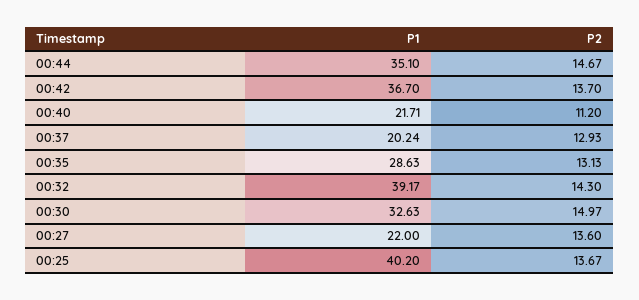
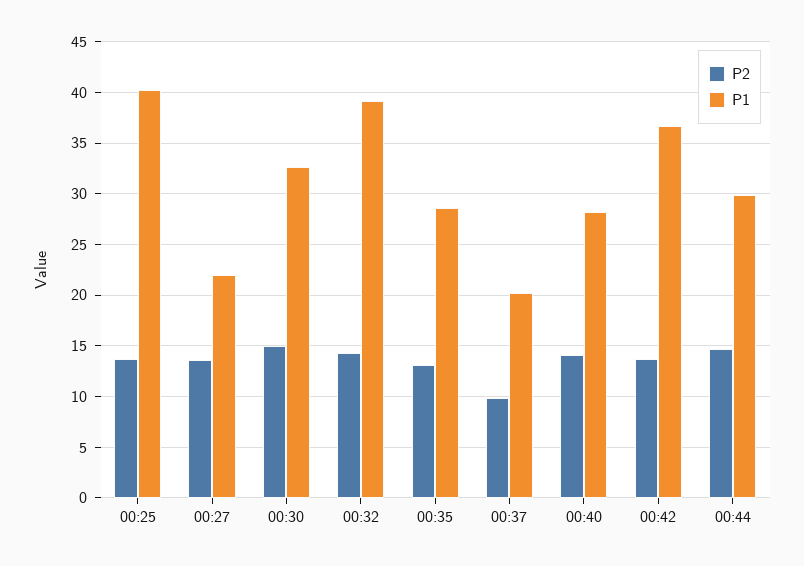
  {
    "P1": {
-     "00:44": 35.1,
+     "00:44": 30,
      "00:42": 36.7,
-     "00:40": 21.71,
+     "00:40": 28,
      "00:37": 20.24,
      "00:35": 28.63,
      "00:32": 39.17,
      "00:30": 32.63,
      "00:27": 22,
      "00:25": 40.2
    },
    "P2": {
      "00:44": 14.67,
      "00:42": 13.7,
-     "00:40": 11.2,
+     "00:40": 14,
-     "00:37": 12.93,
+     "00:37": 10,
      "00:35": 13.13,
      "00:32": 14.3,
      "00:30": 14.97,
      "00:27": 13.6,
      "00:25": 13.67
    }
  }

